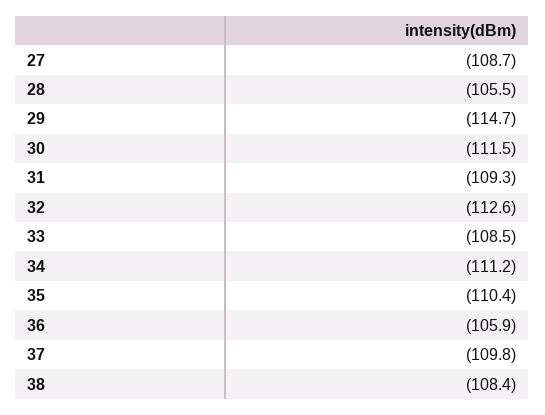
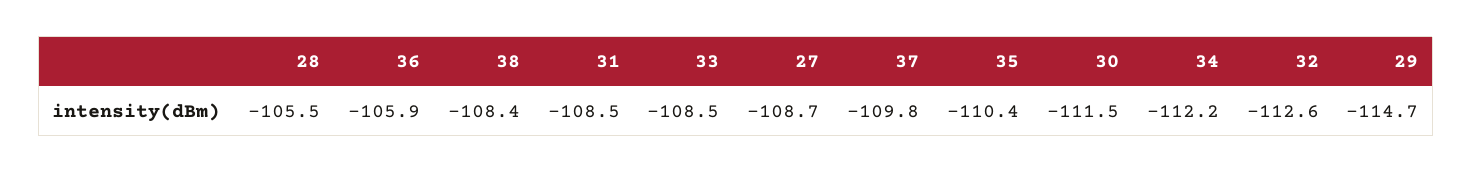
  {
    "27": -108.7,
    "28": -105.5,
    "29": -114.7,
    "30": -111.5,
-   "31": -109.3,
+   "31": -108.5,
    "32": -112.6,
    "33": -108.5,
-   "34": -111.2,
+   "34": -112.2,
    "35": -110.4,
    "36": -105.9,
    "37": -109.8,
    "38": -108.4
  }

